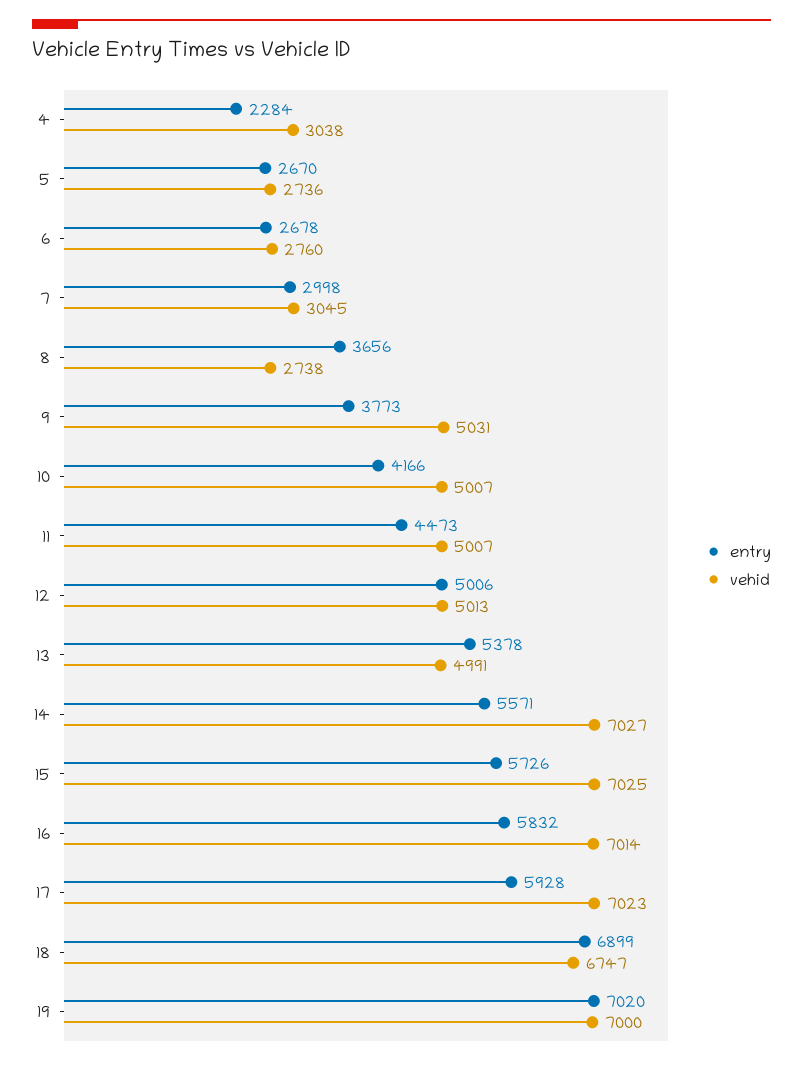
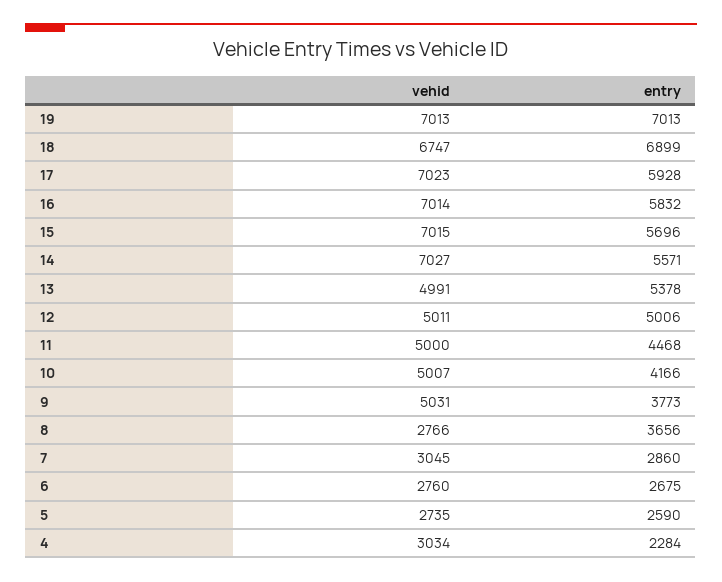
  {
    "entry": {
      "4": 2284,
-     "5": 2670,
+     "5": 2590,
-     "6": 2678,
+     "6": 2675,
-     "7": 2998,
+     "7": 2860,
      "8": 3656,
      "9": 3773,
      "10": 4166,
-     "11": 4473,
+     "11": 4468,
      "12": 5006,
      "13": 5378,
      "14": 5571,
-     "15": 5726,
+     "15": 5696,
      "16": 5832,
      "17": 5928,
      "18": 6899,
-     "19": 7020
+     "19": 7013
    },
    "vehid": {
-     "4": 3038,
+     "4": 3034,
-     "5": 2736,
+     "5": 2735,
      "6": 2760,
      "7": 3045,
-     "8": 2738,
+     "8": 2766,
      "9": 5031,
      "10": 5007,
-     "11": 5007,
+     "11": 5000,
-     "12": 5013,
+     "12": 5011,
      "13": 4991,
      "14": 7027,
-     "15": 7025,
+     "15": 7015,
      "16": 7014,
      "17": 7023,
      "18": 6747,
-     "19": 7000
+     "19": 7013
    }
  }

